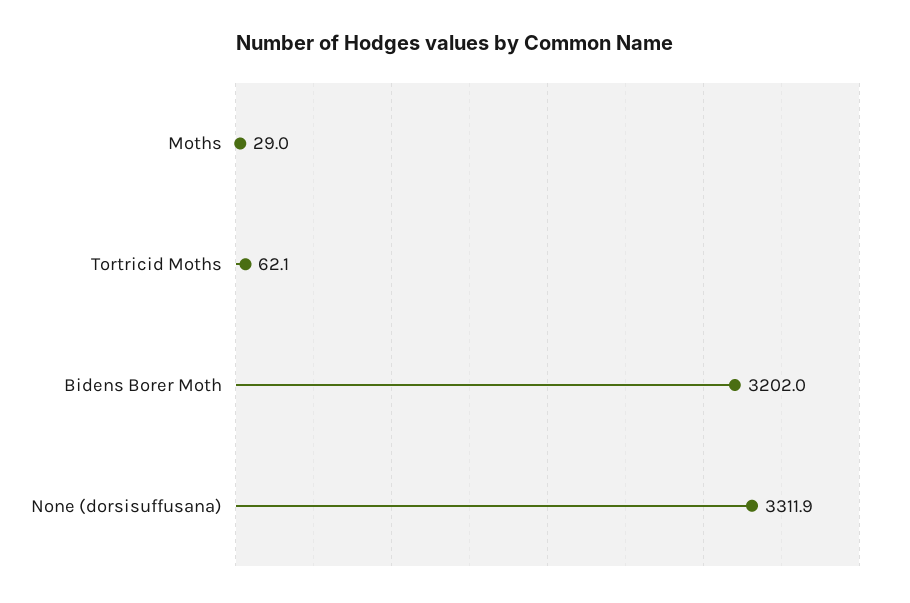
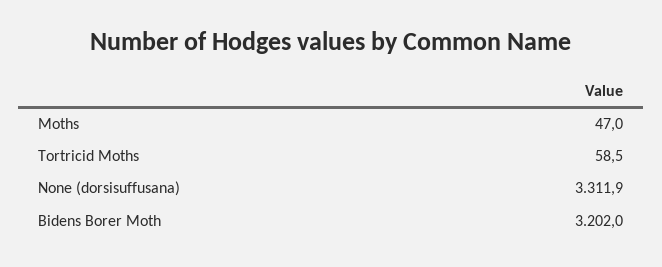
  {
-   "Moths": 29,
+   "Moths": 47,
-   "Tortricid Moths": 62.1,
+   "Tortricid Moths": 58.5,
    "Bidens Borer Moth": 3202,
    "None (dorsisuffusana)": 3311.9
  }

